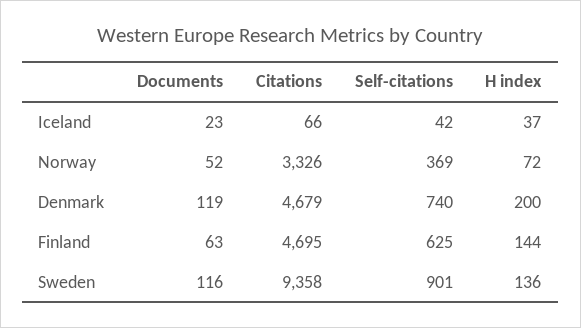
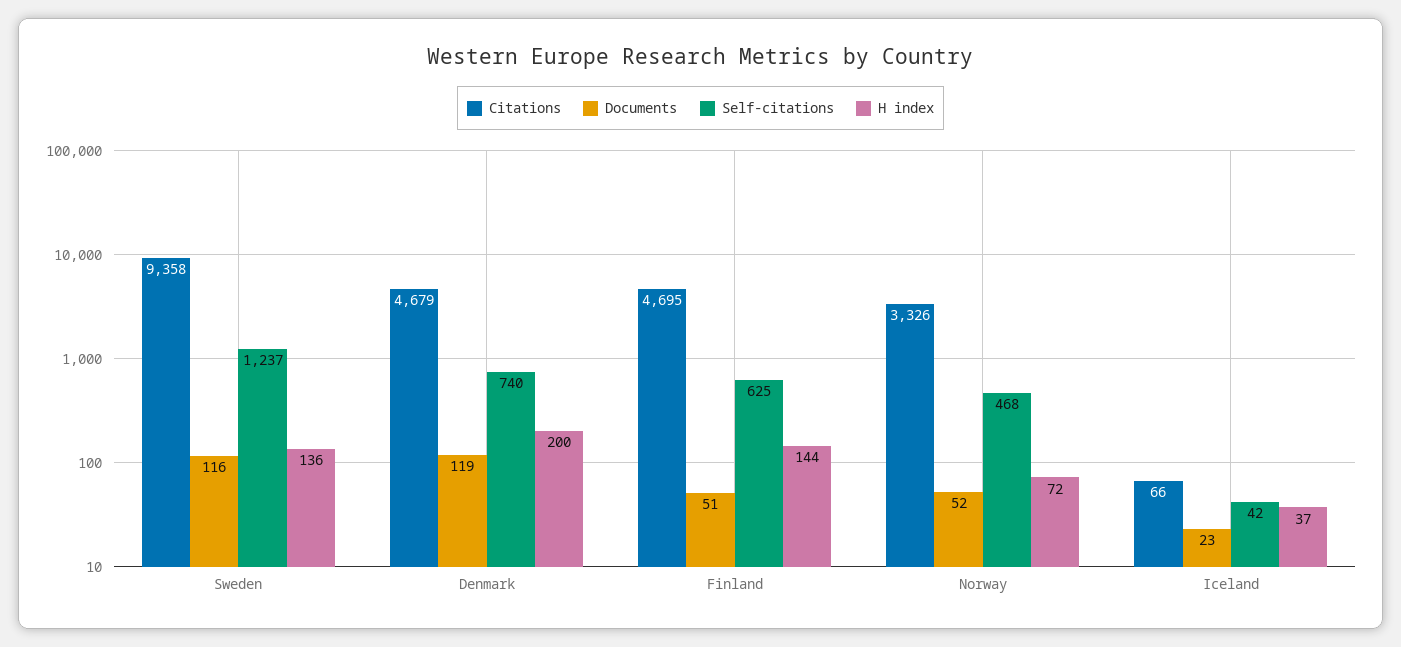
  {
    "Documents": {
      "Iceland": 23,
      "Norway": 52,
      "Denmark": 119,
-     "Finland": 63,
+     "Finland": 51,
      "Sweden": 116
    },
    "Citations": {
      "Iceland": 66,
      "Norway": 3326,
      "Denmark": 4679,
      "Finland": 4695,
      "Sweden": 9358
    },
    "Self-citations": {
      "Iceland": 42,
-     "Norway": 369,
+     "Norway": 468,
      "Denmark": 740,
      "Finland": 625,
-     "Sweden": 901
+     "Sweden": 1237
    },
    "H index": {
      "Iceland": 37,
      "Norway": 72,
      "Denmark": 200,
      "Finland": 144,
      "Sweden": 136
    }
  }

